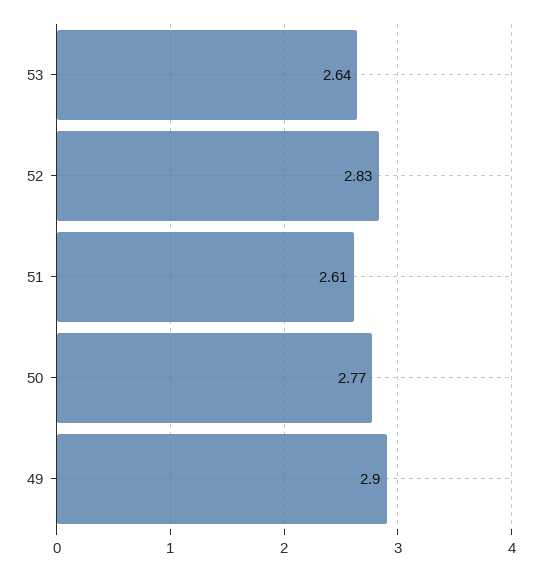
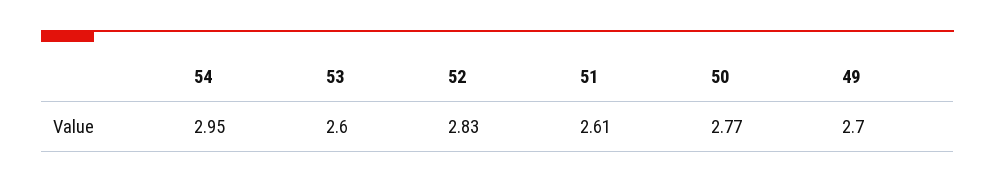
  {
-   "53": 2.64,
+   "53": 2.6,
    "52": 2.83,
    "51": 2.61,
    "50": 2.77,
-   "49": 2.9
+   "49": 2.7,
+   "54": 2.95
  }

